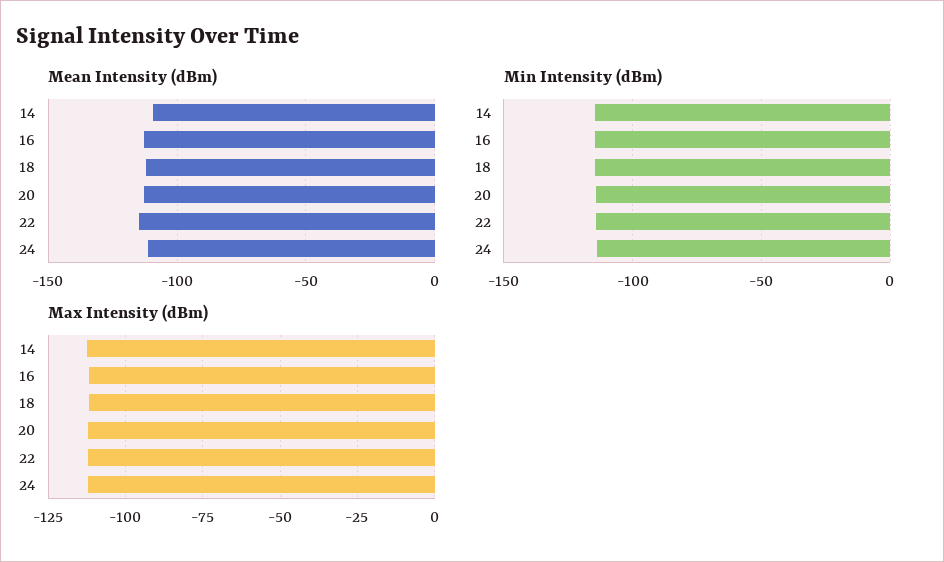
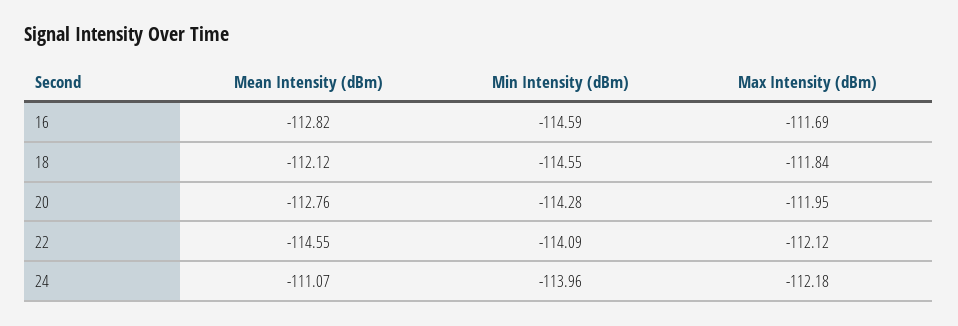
  {
    "Mean Intensity (dBm)": {
-     "14": -110,
      "16": -112.82,
      "18": -112.12,
      "20": -112.76,
      "22": -114.55,
      "24": -111.07
    },
    "Min Intensity (dBm)": {
-     "14": -115,
      "16": -114.59,
      "18": -114.55,
      "20": -114.28,
      "22": -114.09,
      "24": -113.96
    },
    "Max Intensity (dBm)": {
-     "14": -112.5,
      "16": -111.69,
      "18": -111.84,
      "20": -111.95,
      "22": -112.12,
      "24": -112.18
    }
  }

